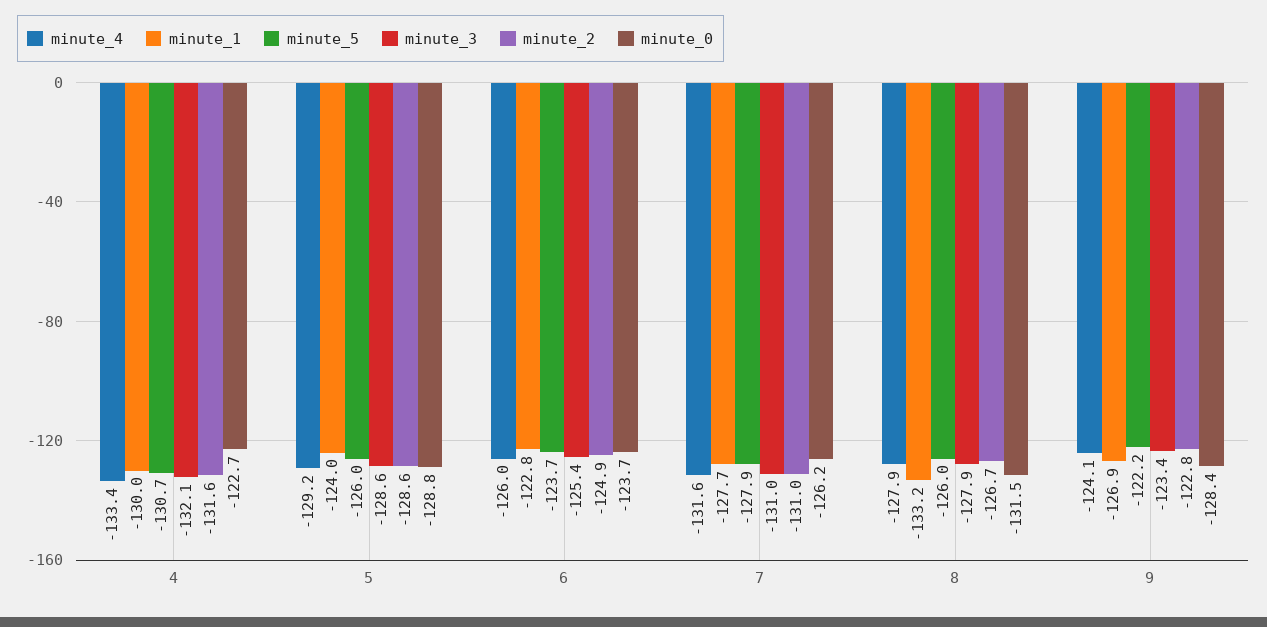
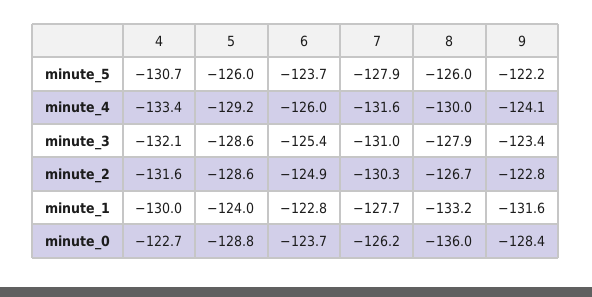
  {
    "minute_4": {
      "4": -133.4,
      "5": -129.2,
      "6": -126,
      "7": -131.6,
-     "8": -127.9,
+     "8": -130,
      "9": -124.1
    },
    "minute_1": {
      "4": -130,
      "5": -124,
      "6": -122.8,
      "7": -127.7,
      "8": -133.2,
-     "9": -126.9
+     "9": -131.6
    },
    "minute_5": {
      "4": -130.7,
      "5": -126,
      "6": -123.7,
      "7": -127.9,
      "8": -126,
      "9": -122.2
    },
    "minute_3": {
      "4": -132.1,
      "5": -128.6,
      "6": -125.4,
      "7": -131,
      "8": -127.9,
      "9": -123.4
    },
    "minute_2": {
      "4": -131.6,
      "5": -128.6,
      "6": -124.9,
-     "7": -131,
+     "7": -130.3,
      "8": -126.7,
      "9": -122.8
    },
    "minute_0": {
      "4": -122.7,
      "5": -128.8,
      "6": -123.7,
      "7": -126.2,
-     "8": -131.5,
+     "8": -136,
      "9": -128.4
    }
  }

